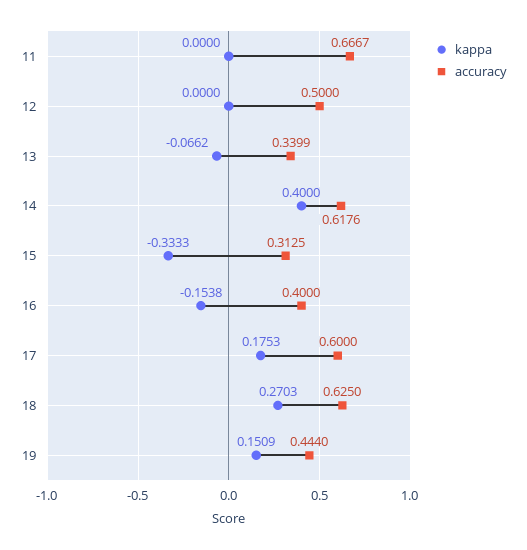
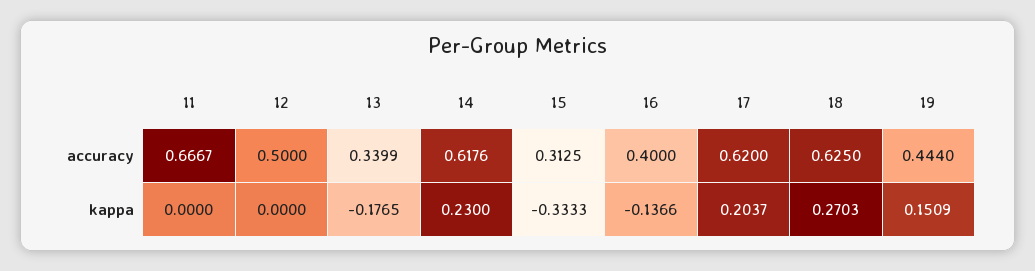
  {
    "kappa": {
      "11": 0,
      "12": 0,
-     "13": -0.0662,
+     "13": -0.1765,
-     "14": 0.4,
+     "14": 0.23,
      "15": -0.3333,
-     "16": -0.1538,
+     "16": -0.1366,
-     "17": 0.1753,
+     "17": 0.2037,
      "18": 0.2703,
      "19": 0.1509
    },
    "accuracy": {
      "11": 0.6667,
      "12": 0.5,
      "13": 0.3399,
      "14": 0.6176,
      "15": 0.3125,
      "16": 0.4,
-     "17": 0.6,
+     "17": 0.62,
      "18": 0.625,
      "19": 0.444
    }
  }

